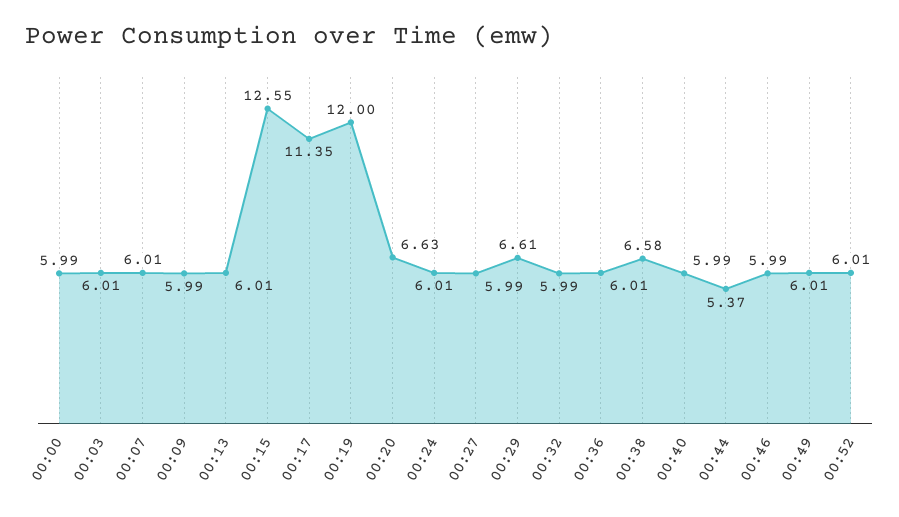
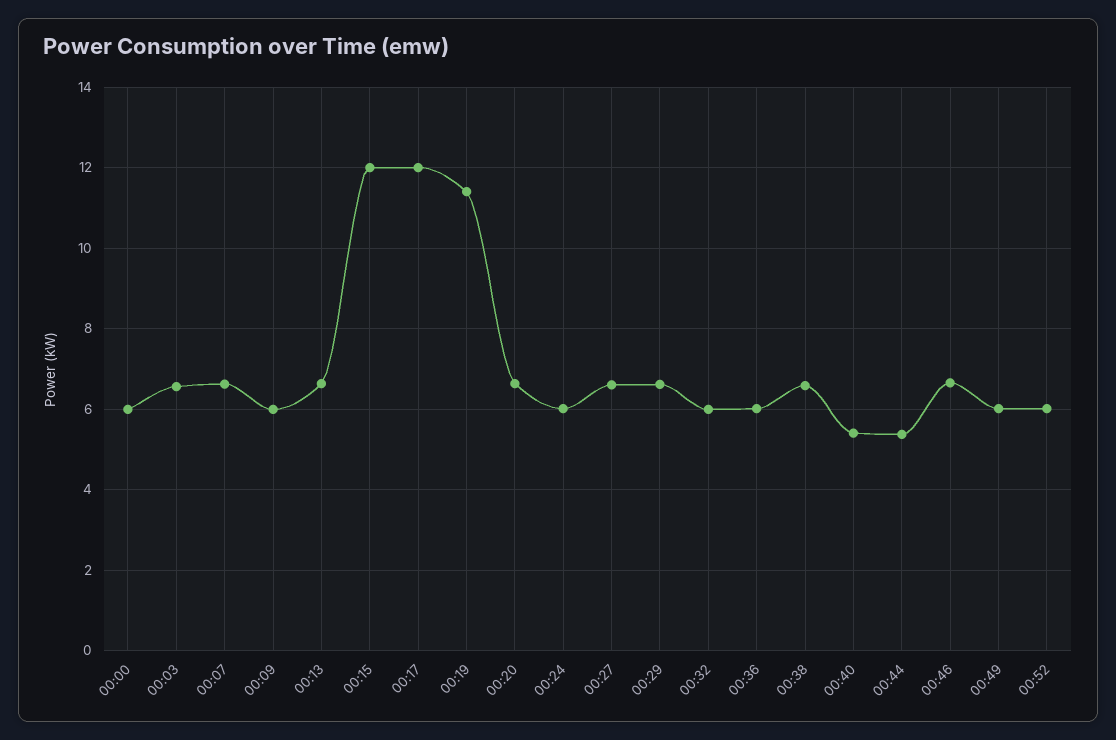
  {
    "00:00": 5.99,
-   "00:03": 6.01,
+   "00:03": 6.6,
-   "00:07": 6.01,
+   "00:07": 6.6,
    "00:09": 5.99,
-   "00:13": 6.01,
+   "00:13": 6.6,
-   "00:15": 12.55,
+   "00:15": 12,
-   "00:17": 11.35,
+   "00:17": 12,
-   "00:19": 12,
+   "00:19": 11.4,
    "00:20": 6.63,
    "00:24": 6.01,
-   "00:27": 5.99,
+   "00:27": 6.6,
    "00:29": 6.61,
    "00:32": 5.99,
    "00:36": 6.01,
    "00:38": 6.58,
-   "00:40": 5.99,
+   "00:40": 5.4,
    "00:44": 5.37,
-   "00:46": 5.99,
+   "00:46": 6.6,
    "00:49": 6.01,
    "00:52": 6.01
  }

